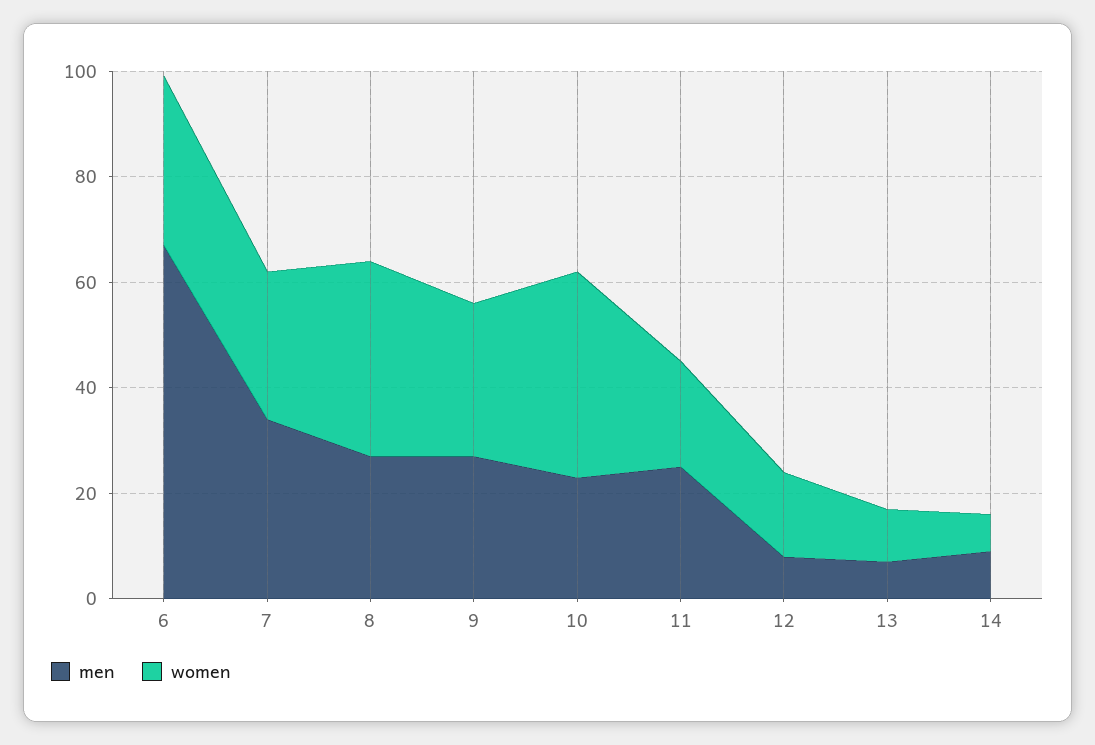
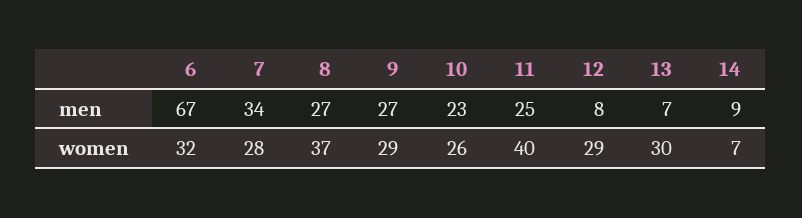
  {
    "men": {
      "6": 67,
      "7": 34,
      "8": 27,
      "9": 27,
      "10": 23,
      "11": 25,
      "12": 8,
      "13": 7,
      "14": 9
    },
    "women": {
      "6": 32,
      "7": 28,
      "8": 37,
      "9": 29,
-     "10": 40,
+     "10": 26,
-     "11": 20,
+     "11": 40,
-     "12": 15,
+     "12": 29,
-     "13": 10,
+     "13": 30,
      "14": 7
    }
  }

